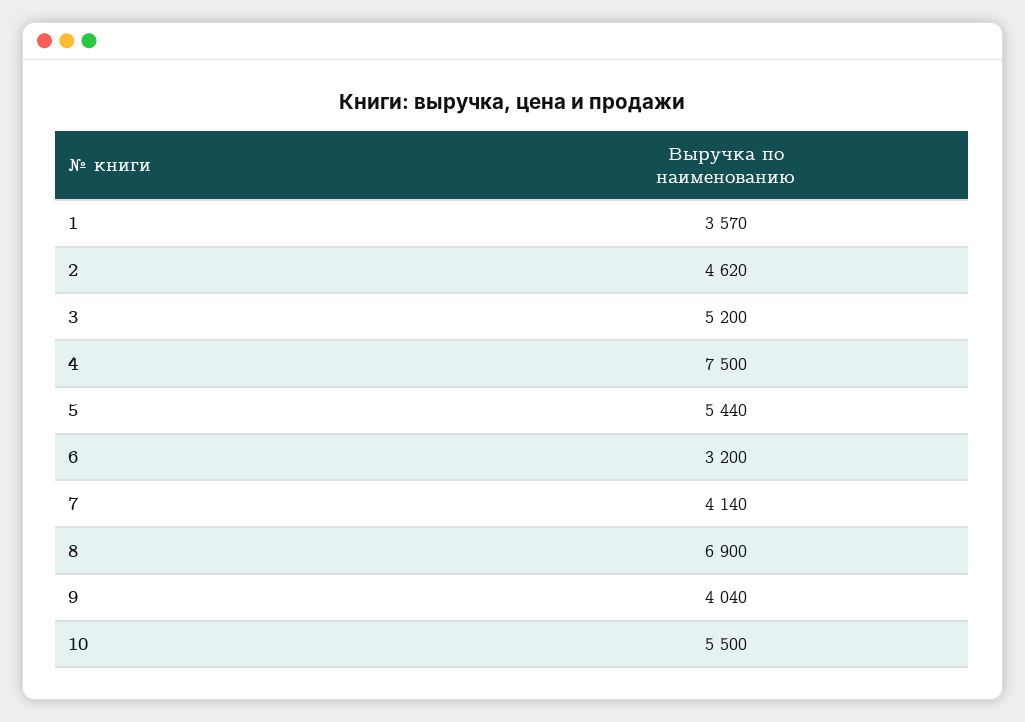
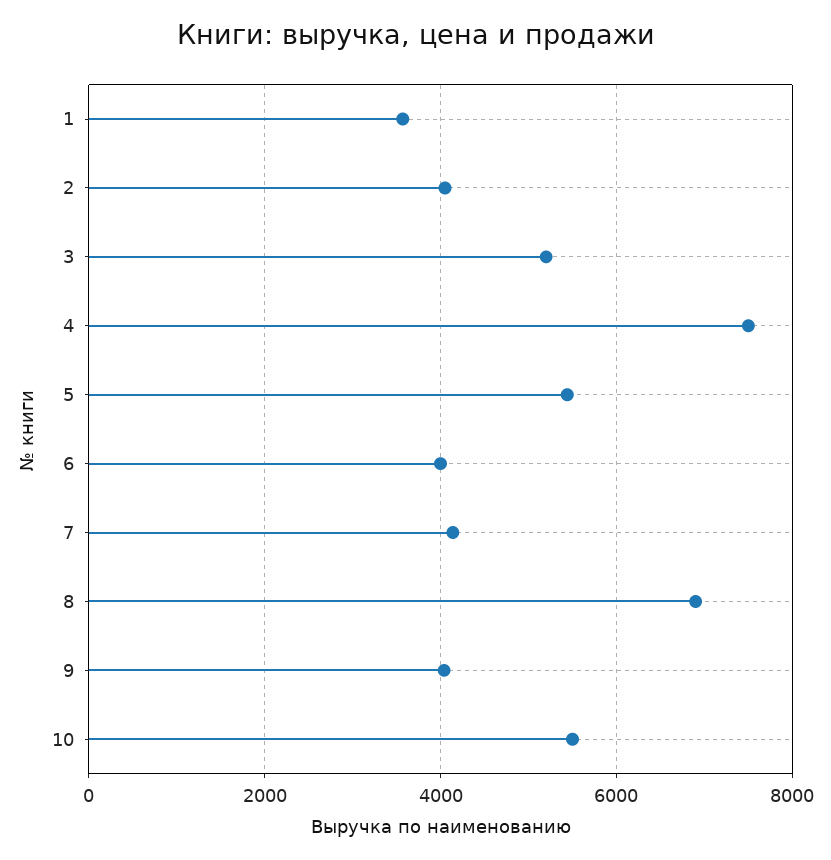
  {
    "1": 3570,
-   "2": 4620,
+   "2": 4000,
    "3": 5200,
    "4": 7500,
    "5": 5440,
-   "6": 3200,
+   "6": 4000,
    "7": 4140,
    "8": 6900,
    "9": 4040,
    "10": 5500
  }

